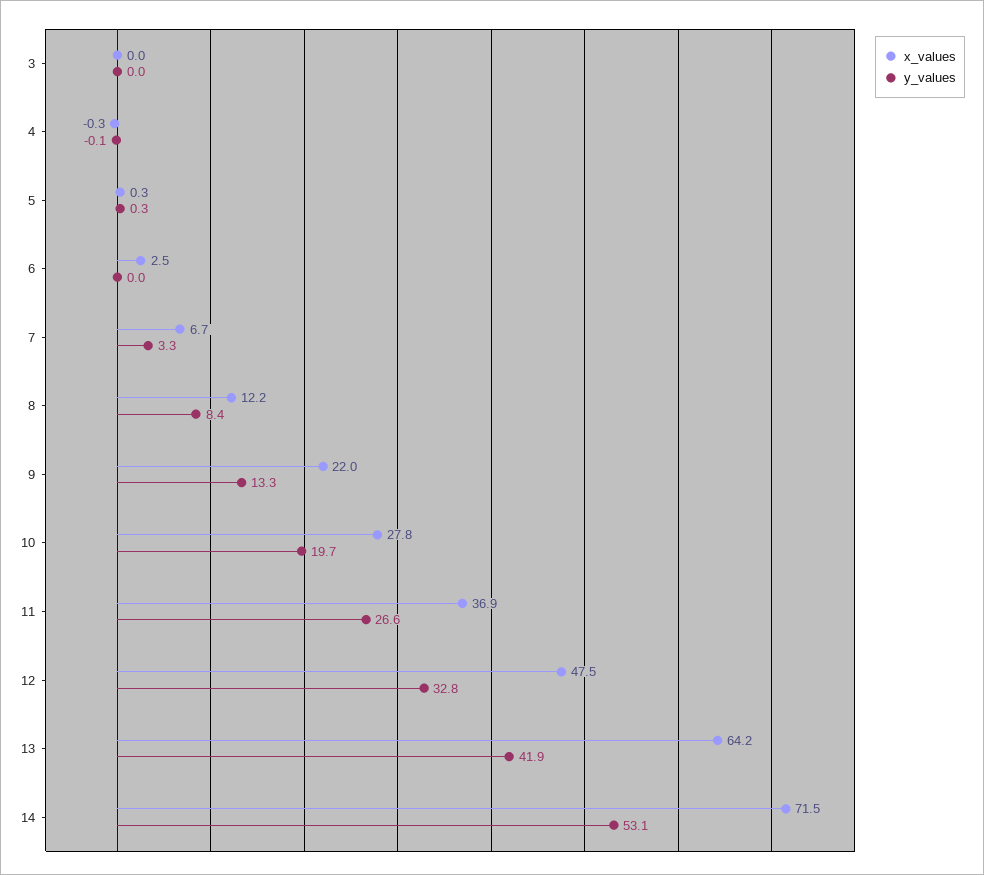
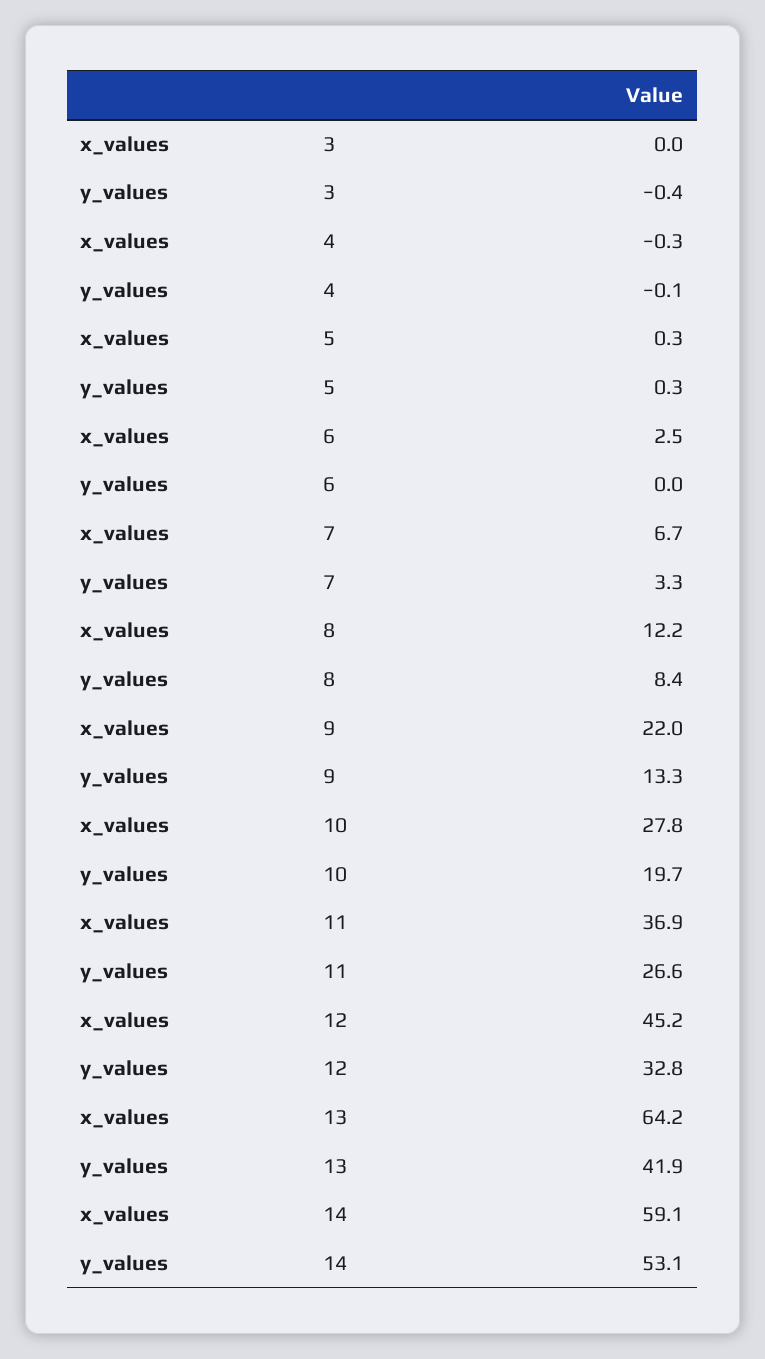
  {
    "x_values": {
      "3": 0,
      "4": -0.3,
      "5": 0.3,
      "6": 2.5,
      "7": 6.7,
      "8": 12.2,
      "9": 22,
      "10": 27.8,
      "11": 36.9,
-     "12": 47.5,
+     "12": 45.2,
      "13": 64.2,
-     "14": 71.5
+     "14": 59.1
    },
    "y_values": {
-     "3": 0,
+     "3": -0.4,
      "4": -0.1,
      "5": 0.3,
      "6": 0,
      "7": 3.3,
      "8": 8.4,
      "9": 13.3,
      "10": 19.7,
      "11": 26.6,
      "12": 32.8,
      "13": 41.9,
      "14": 53.1
    }
  }

